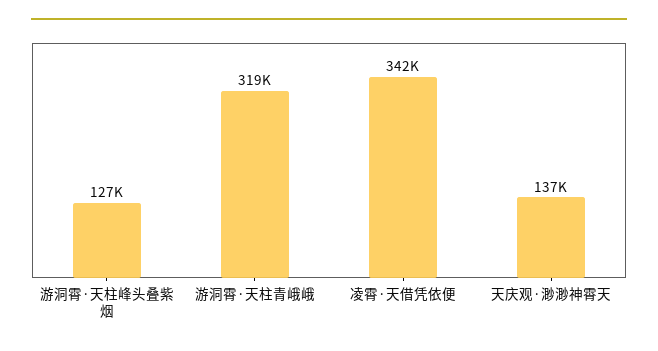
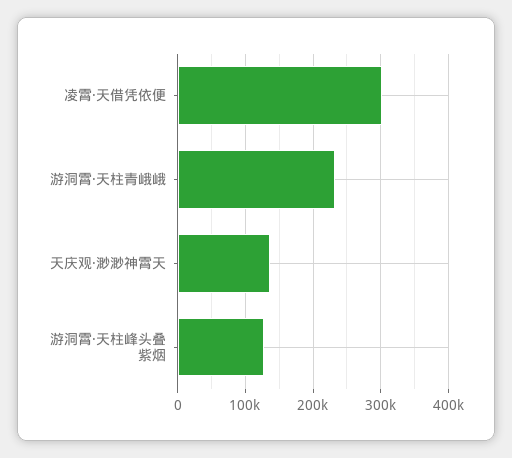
  {
    "游洞霄·天柱峰头叠紫烟": 127000,
-   "游洞霄·天柱青峨峨": 319000,
+   "游洞霄·天柱青峨峨": 230000,
-   "凌霄·天借凭依便": 342000,
+   "凌霄·天借凭依便": 300000,
    "天庆观·渺渺神霄天": 137000
  }

